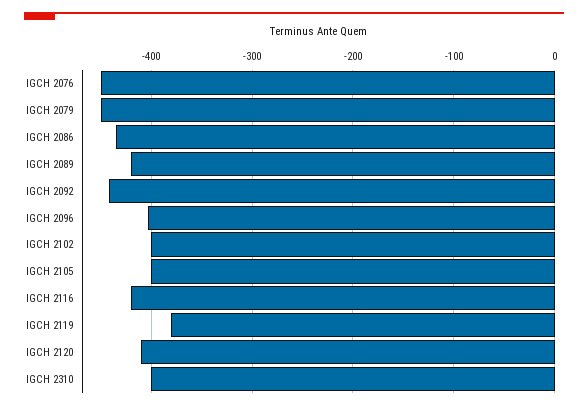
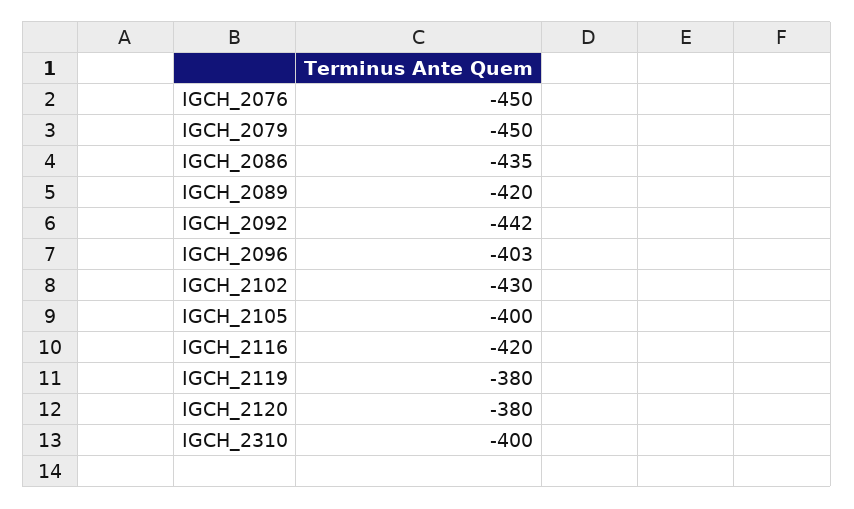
  {
    "IGCH 2076": -450,
    "IGCH 2079": -450,
    "IGCH 2086": -435,
    "IGCH 2089": -420,
    "IGCH 2092": -442,
    "IGCH 2096": -403,
-   "IGCH 2102": -400,
+   "IGCH 2102": -430,
    "IGCH 2105": -400,
    "IGCH 2116": -420,
    "IGCH 2119": -380,
-   "IGCH 2120": -410,
+   "IGCH 2120": -380,
    "IGCH 2310": -400
  }

